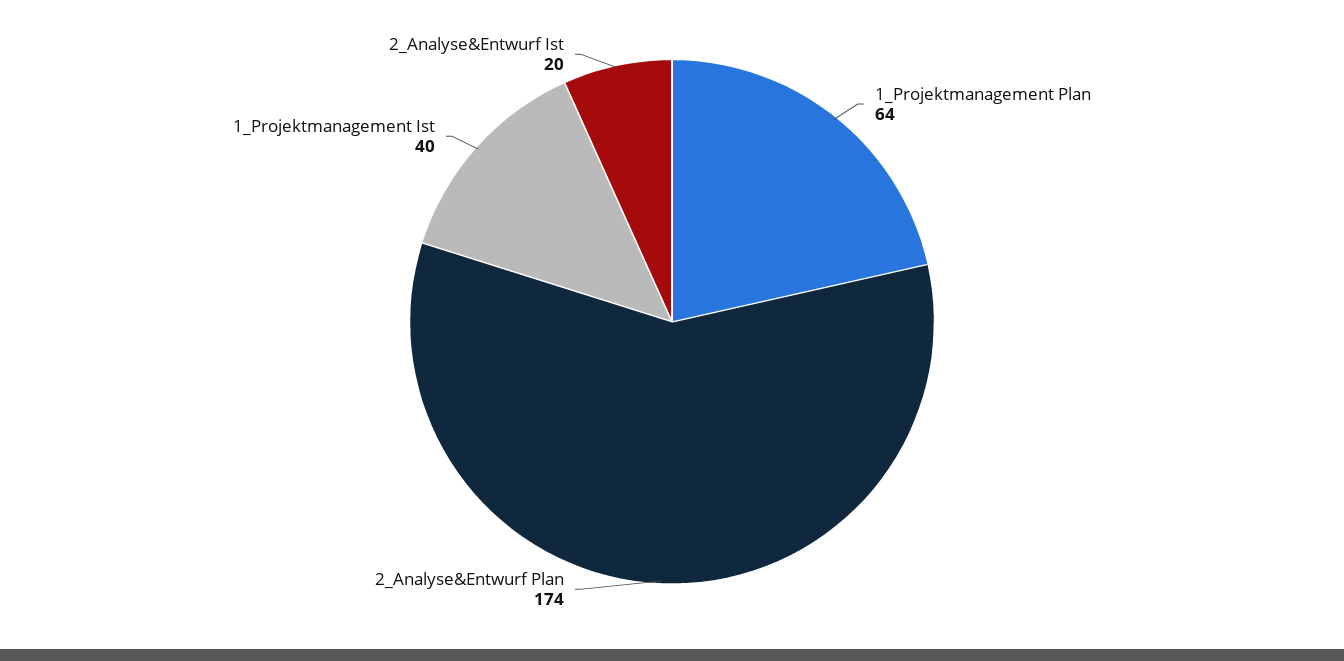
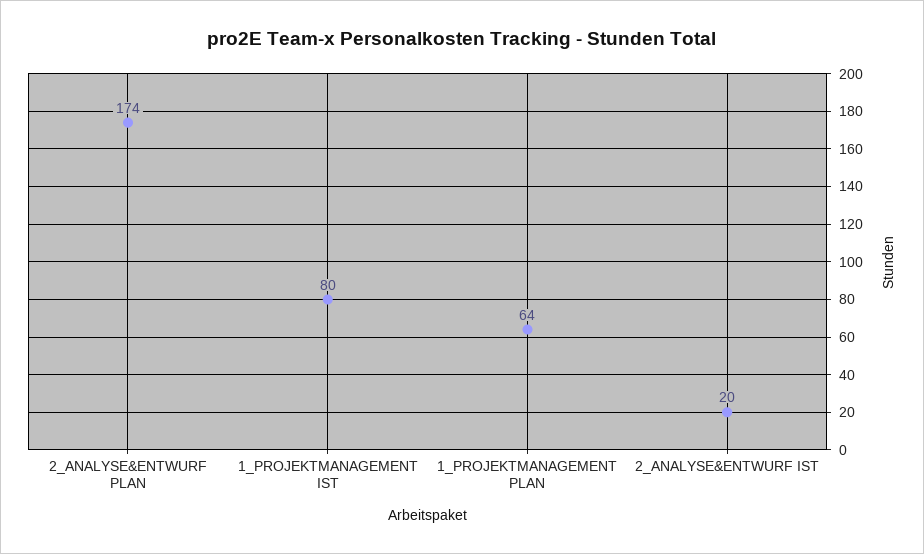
  {
    "1_Projektmanagement Plan": 64,
    "2_Analyse&Entwurf Plan": 174,
-   "1_Projektmanagement Ist": 40,
+   "1_Projektmanagement Ist": 80,
    "2_Analyse&Entwurf Ist": 20
  }

